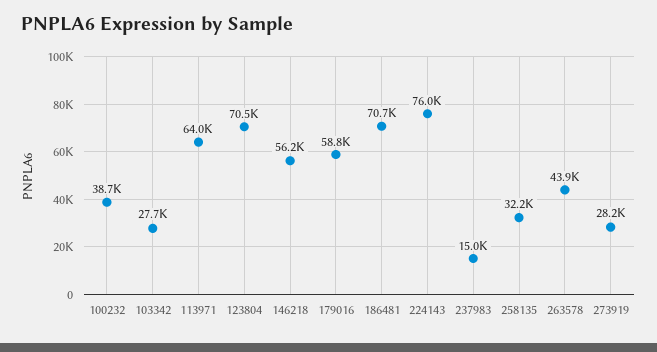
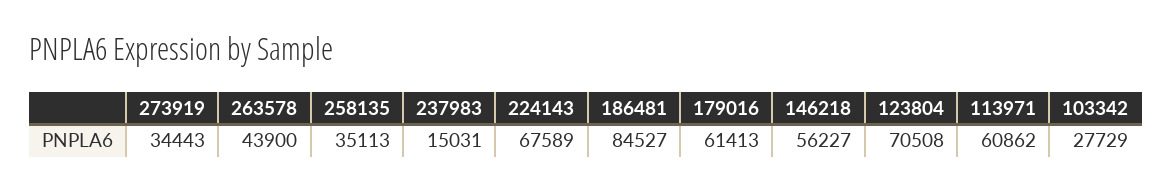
  {
-   "100232": 38700,
    "103342": 27729,
-   "113971": 64000,
+   "113971": 60862,
    "123804": 70508,
    "146218": 56227,
-   "179016": 58800,
+   "179016": 61413,
-   "186481": 70700,
+   "186481": 84527,
-   "224143": 76000,
+   "224143": 67589,
    "237983": 15031,
-   "258135": 32200,
+   "258135": 35113,
    "263578": 43900,
-   "273919": 28200
+   "273919": 34443
  }

